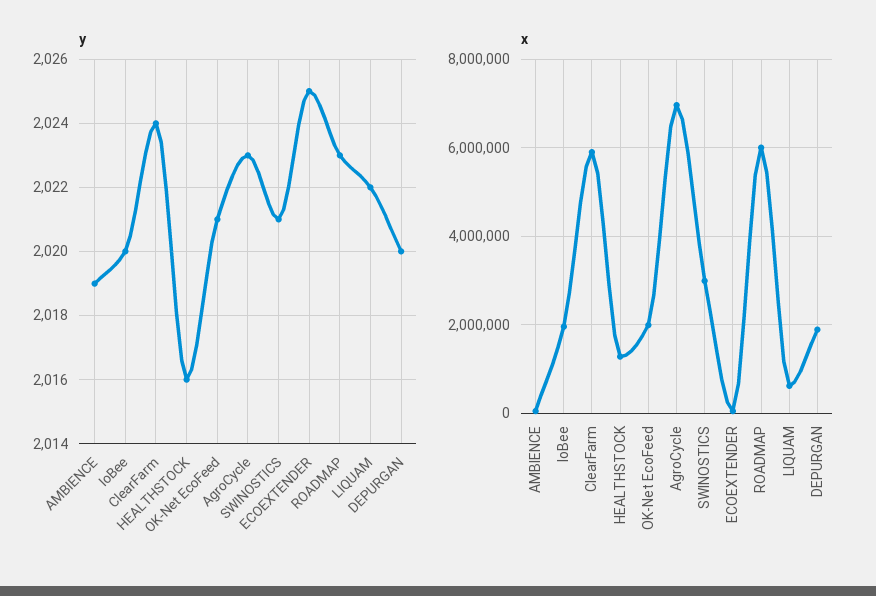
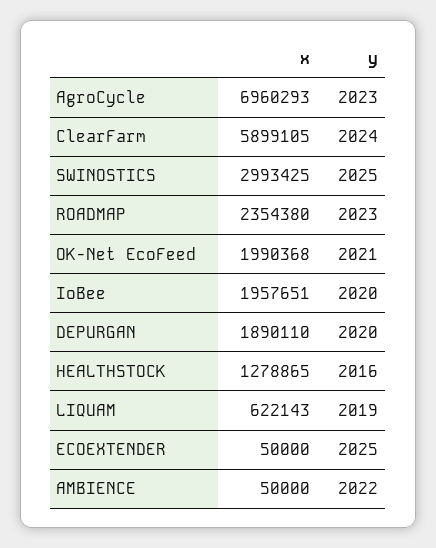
  {
    "y": {
-     "AMBIENCE": 2019,
+     "AMBIENCE": 2022,
      "IoBee": 2020,
      "ClearFarm": 2024,
      "HEALTHSTOCK": 2016,
      "OK-Net EcoFeed": 2021,
      "AgroCycle": 2023,
-     "SWINOSTICS": 2021,
+     "SWINOSTICS": 2025,
      "ECOEXTENDER": 2025,
      "ROADMAP": 2023,
-     "LIQUAM": 2022,
+     "LIQUAM": 2019,
      "DEPURGAN": 2020
    },
    "x": {
      "AMBIENCE": 50000,
      "IoBee": 1957651,
      "ClearFarm": 5899105,
      "HEALTHSTOCK": 1278865,
      "OK-Net EcoFeed": 1990368,
      "AgroCycle": 6960293,
      "SWINOSTICS": 2993425,
      "ECOEXTENDER": 50000,
-     "ROADMAP": 6000000,
+     "ROADMAP": 2354380,
      "LIQUAM": 622143,
      "DEPURGAN": 1890110
    }
  }

